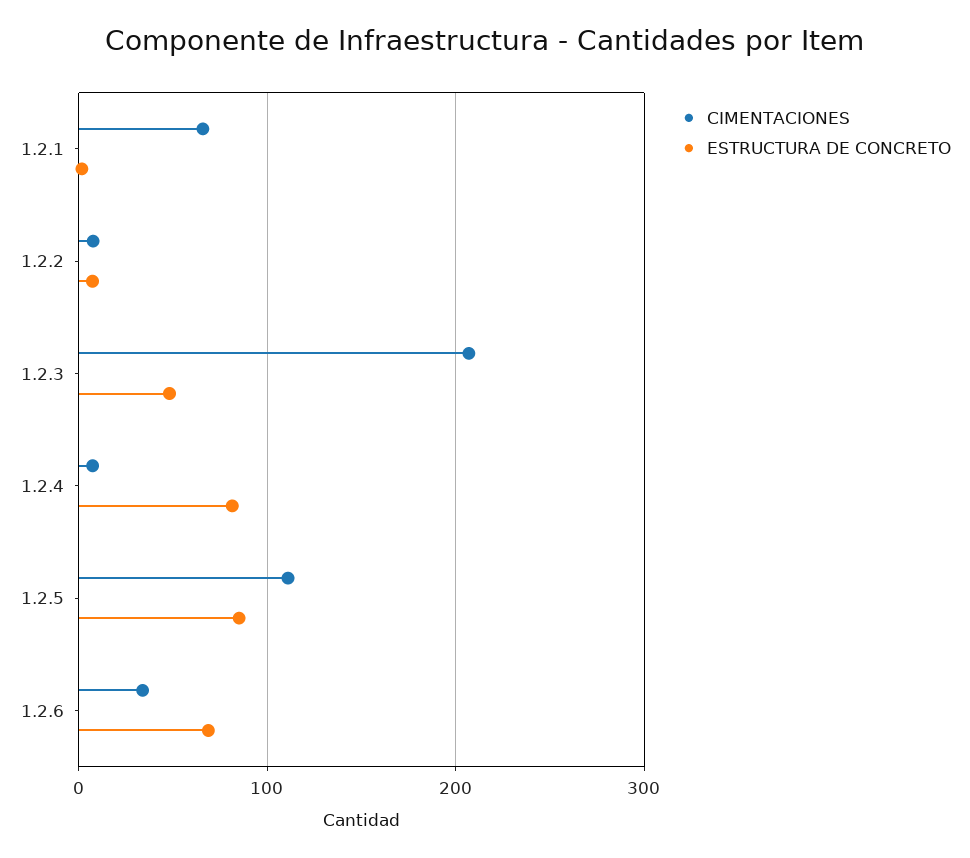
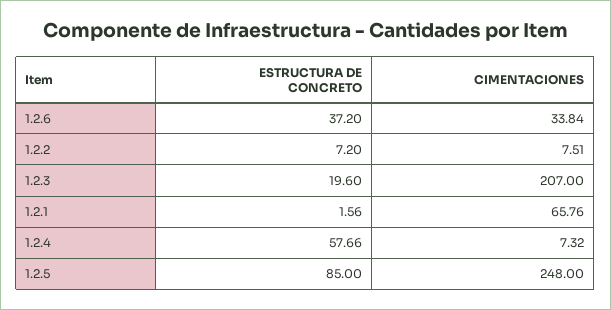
  {
    "CIMENTACIONES": {
      "1.2.1": 65.76,
      "1.2.2": 7.51,
      "1.2.3": 207,
      "1.2.4": 7.32,
-     "1.2.5": 110,
+     "1.2.5": 248,
      "1.2.6": 33.84
    },
    "ESTRUCTURA DE CONCRETO": {
      "1.2.1": 1.56,
      "1.2.2": 7.2,
-     "1.2.3": 50,
+     "1.2.3": 19.6,
-     "1.2.4": 80,
+     "1.2.4": 57.66,
      "1.2.5": 85,
-     "1.2.6": 70
+     "1.2.6": 37.2
    }
  }

